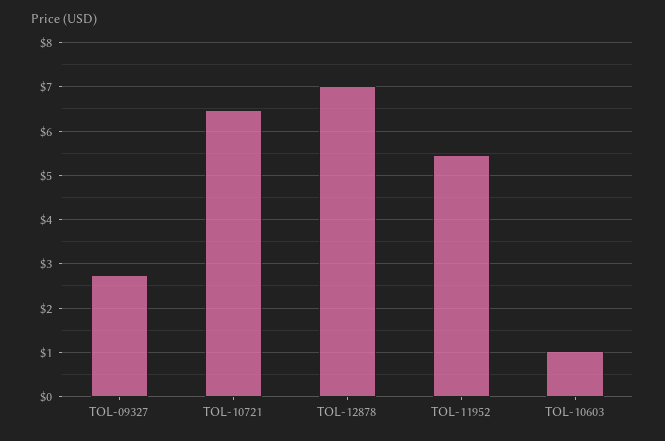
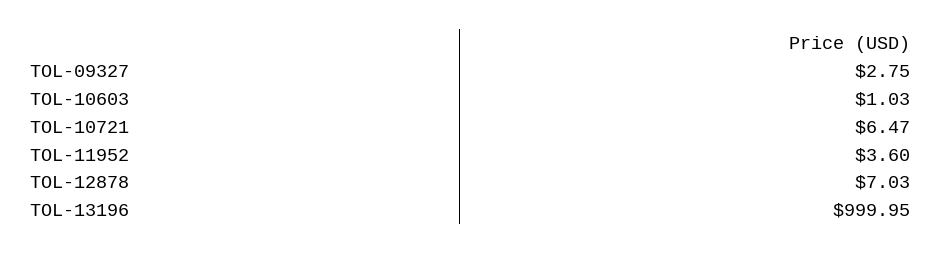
  {
    "TOL-09327": 2.75,
    "TOL-10721": 6.47,
    "TOL-12878": 7.03,
-   "TOL-11952": 5.4,
+   "TOL-11952": 3.6,
-   "TOL-10603": 1.03
+   "TOL-10603": 1.03,
+   "TOL-13196": 999.95
  }

